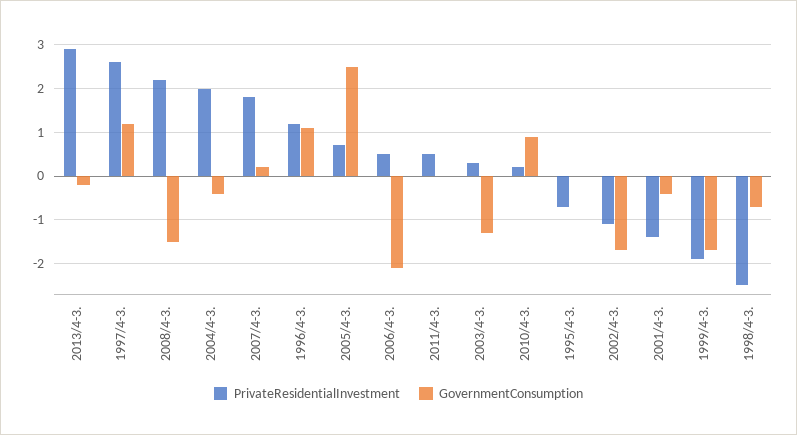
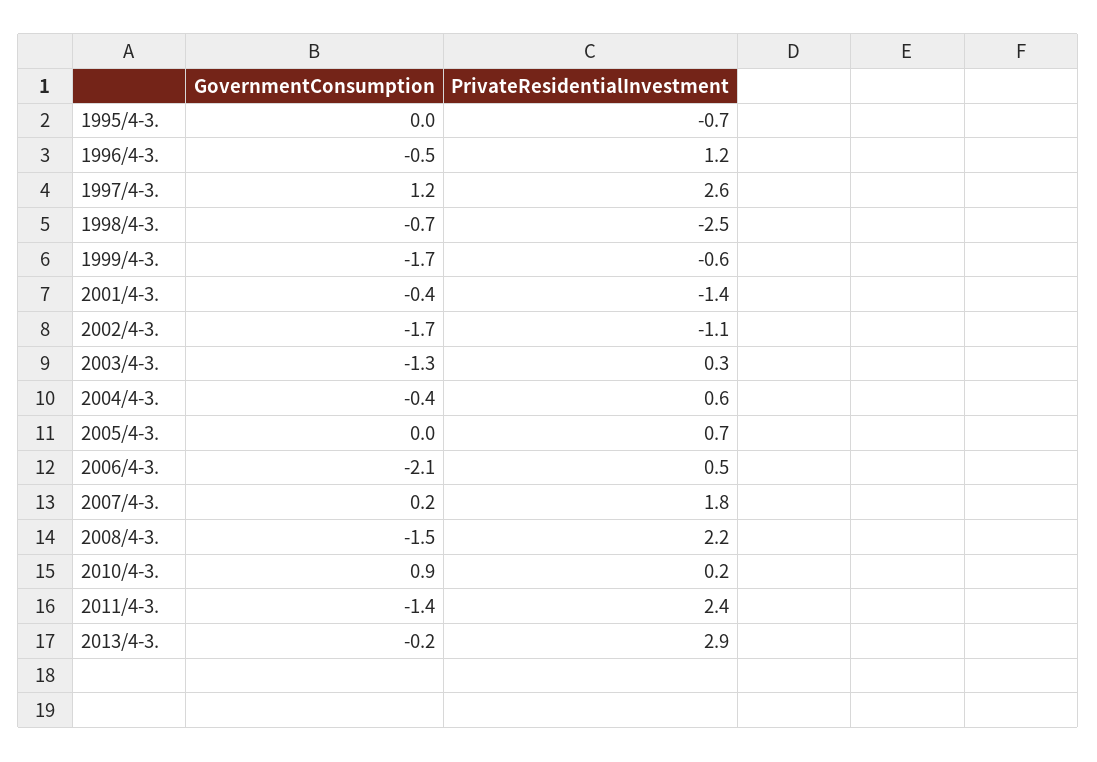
  {
    "PrivateResidentialInvestment": {
      "2013/4-3.": 2.9,
      "1997/4-3.": 2.6,
      "2008/4-3.": 2.2,
-     "2004/4-3.": 2,
+     "2004/4-3.": 0.6,
      "2007/4-3.": 1.8,
      "1996/4-3.": 1.2,
      "2005/4-3.": 0.7,
      "2006/4-3.": 0.5,
-     "2011/4-3.": 0.5,
+     "2011/4-3.": 2.4,
      "2003/4-3.": 0.3,
      "2010/4-3.": 0.2,
      "1995/4-3.": -0.7,
      "2002/4-3.": -1.1,
      "2001/4-3.": -1.4,
-     "1999/4-3.": -2,
+     "1999/4-3.": -0.6,
      "1998/4-3.": -2.5
    },
    "GovernmentConsumption": {
      "2013/4-3.": -0.2,
      "1997/4-3.": 1.2,
      "2008/4-3.": -1.5,
      "2004/4-3.": -0.4,
      "2007/4-3.": 0.2,
-     "1996/4-3.": 1,
+     "1996/4-3.": -0.5,
-     "2005/4-3.": 2.5,
+     "2005/4-3.": 0,
      "2006/4-3.": -2.1,
-     "2011/4-3.": 0,
+     "2011/4-3.": -1.4,
      "2003/4-3.": -1.3,
      "2010/4-3.": 0.9,
      "1995/4-3.": 0,
      "2002/4-3.": -1.7,
      "2001/4-3.": -0.4,
      "1999/4-3.": -1.7,
      "1998/4-3.": -0.7
    }
  }

